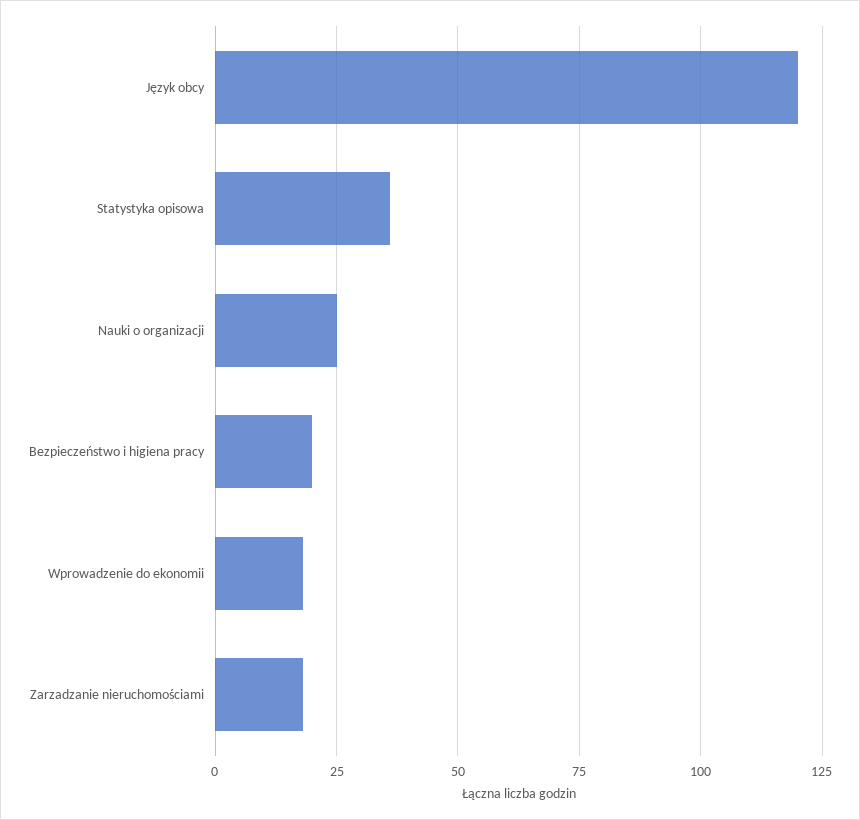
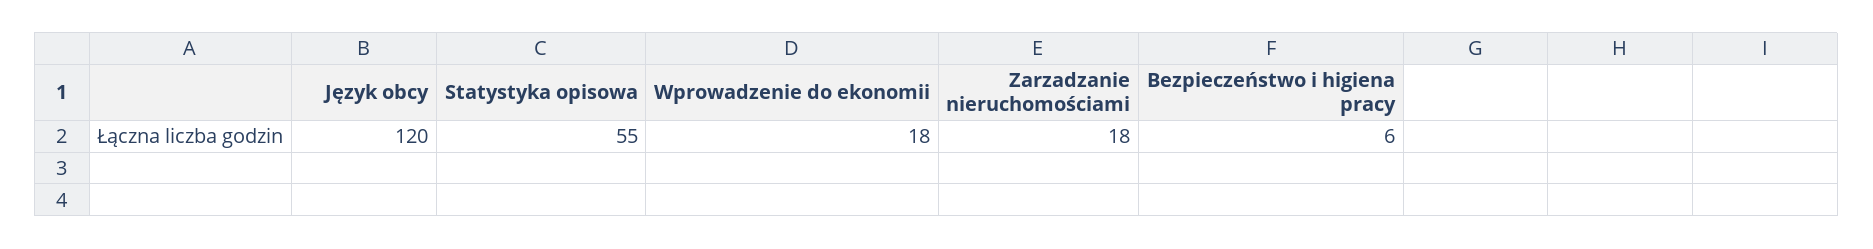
  {
    "Język obcy": 120,
-   "Statystyka opisowa": 35,
+   "Statystyka opisowa": 55,
-   "Nauki o organizacji": 25,
-   "Bezpieczeństwo i higiena pracy": 20,
+   "Bezpieczeństwo i higiena pracy": 6,
    "Wprowadzenie do ekonomii": 18,
    "Zarzadzanie nieruchomościami": 18
  }

